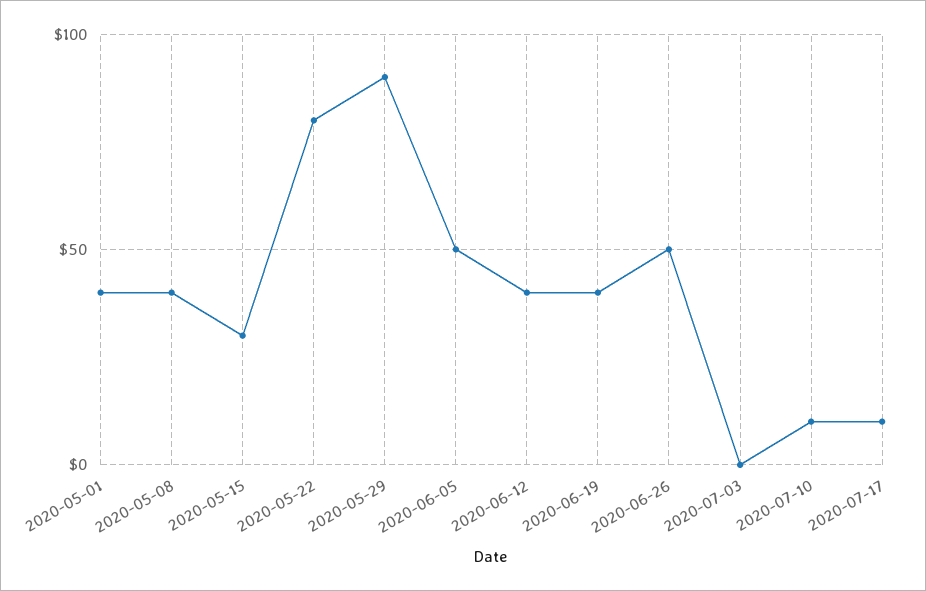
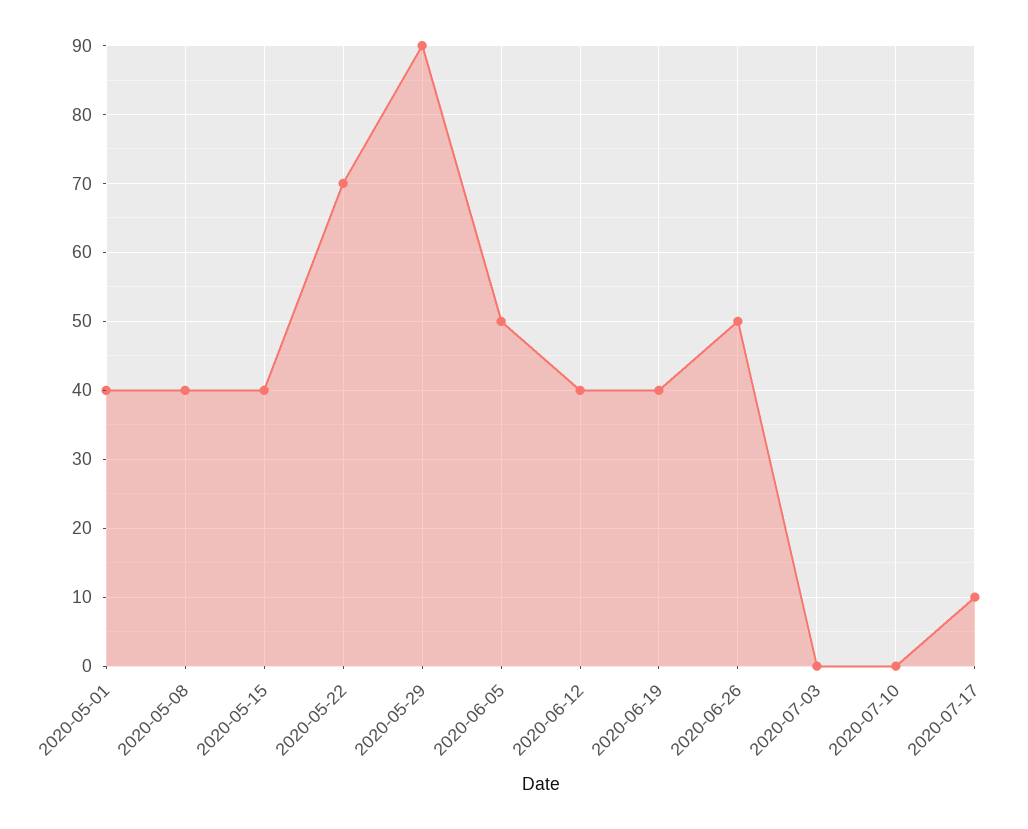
  {
    "2020-05-01": 40,
    "2020-05-08": 40,
-   "2020-05-15": 30,
+   "2020-05-15": 40,
-   "2020-05-22": 80,
+   "2020-05-22": 70,
    "2020-05-29": 90,
    "2020-06-05": 50,
    "2020-06-12": 40,
    "2020-06-19": 40,
    "2020-06-26": 50,
    "2020-07-03": 0,
-   "2020-07-10": 10,
+   "2020-07-10": 0,
    "2020-07-17": 10
  }

